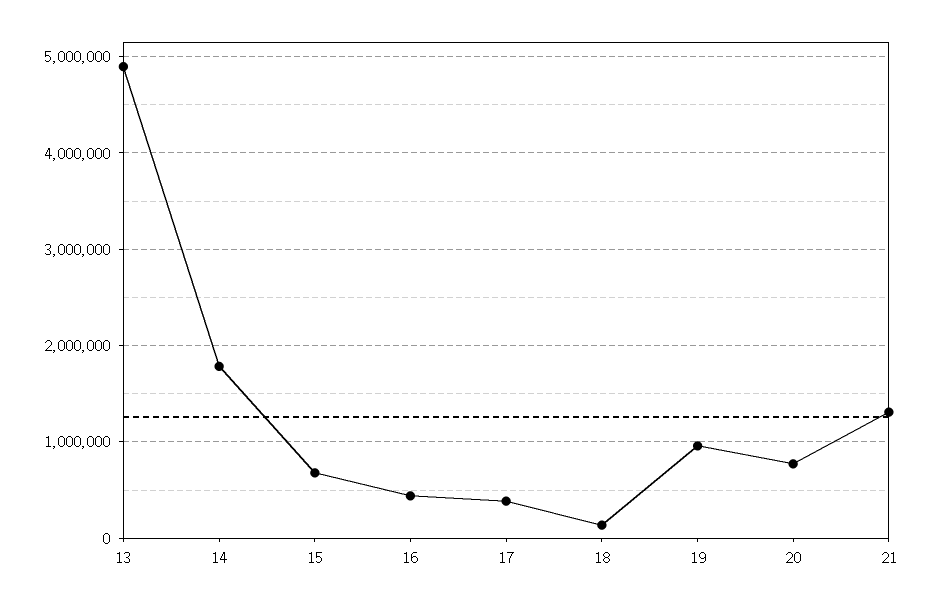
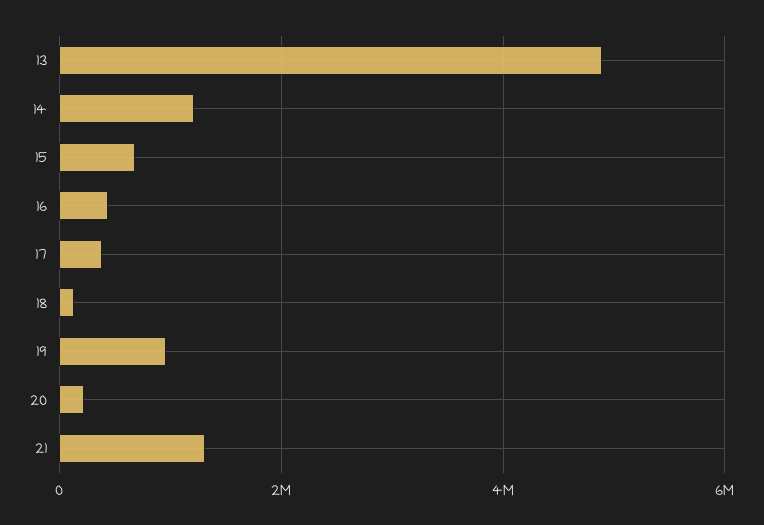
  {
    "13": 4900000,
-   "14": 1800000,
+   "14": 1200000,
    "15": 700000,
    "16": 400000,
    "17": 400000,
    "18": 100000,
    "19": 1000000,
-   "20": 800000,
+   "20": 200000,
    "21": 1300000
  }

